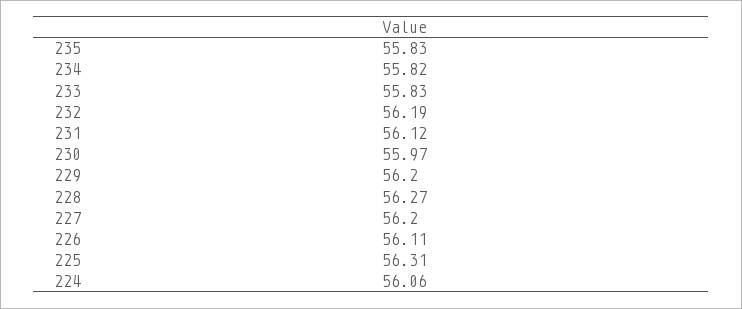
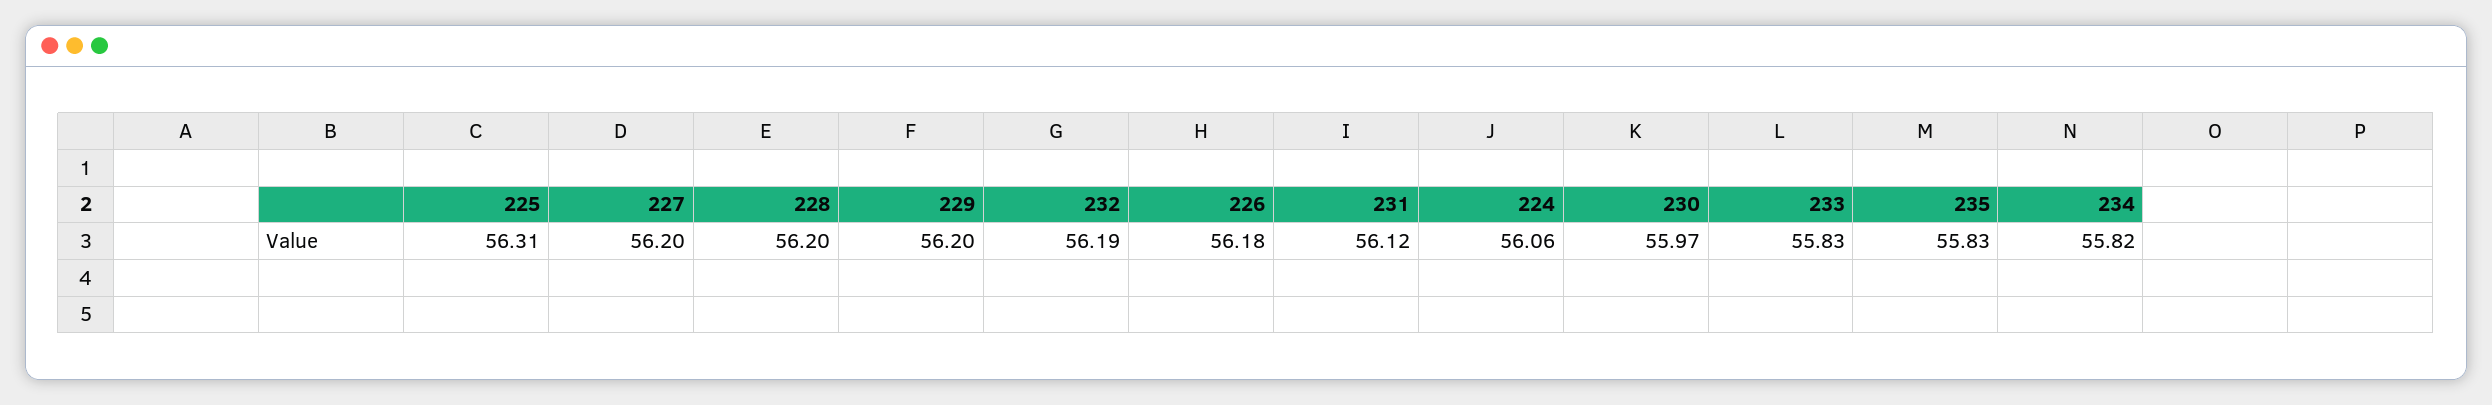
  {
    "235": 55.83,
    "234": 55.82,
    "233": 55.83,
    "232": 56.19,
    "231": 56.12,
    "230": 55.97,
    "229": 56.2,
-   "228": 56.27,
+   "228": 56.2,
    "227": 56.2,
-   "226": 56.11,
+   "226": 56.18,
    "225": 56.31,
    "224": 56.06
  }

